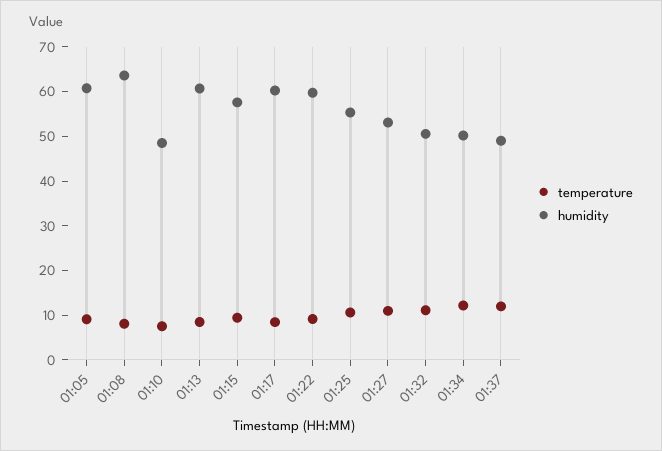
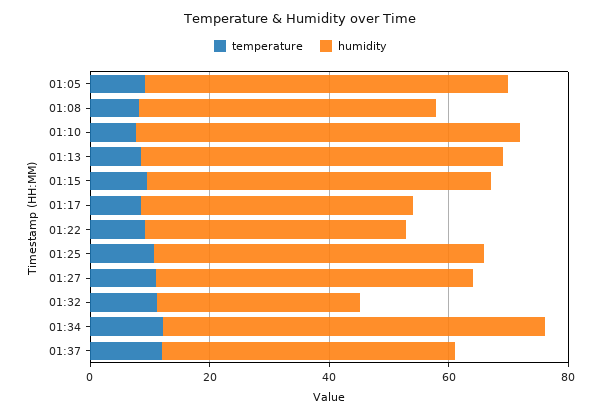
  {
    "temperature": {
      "01:05": 10,
      "01:08": 8,
      "01:10": 8,
      "01:13": 8,
      "01:15": 10,
      "01:17": 8,
      "01:22": 10,
      "01:25": 10,
      "01:27": 10,
      "01:32": 12,
      "01:34": 12,
      "01:37": 12
    },
    "humidity": {
      "01:05": 60,
-     "01:08": 64,
+     "01:08": 50,
-     "01:10": 48,
+     "01:10": 65,
      "01:13": 60,
      "01:15": 58,
-     "01:17": 60,
+     "01:17": 45,
-     "01:22": 60,
+     "01:22": 45,
      "01:25": 56,
      "01:27": 54,
-     "01:32": 50,
+     "01:32": 35,
-     "01:34": 50,
+     "01:34": 65,
      "01:37": 50
    }
  }

